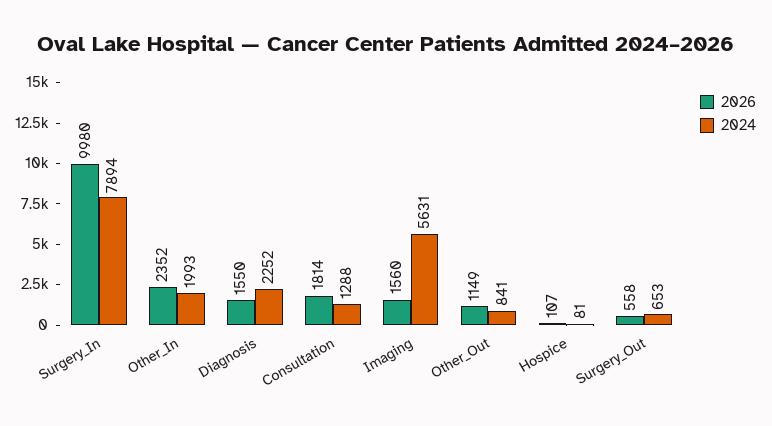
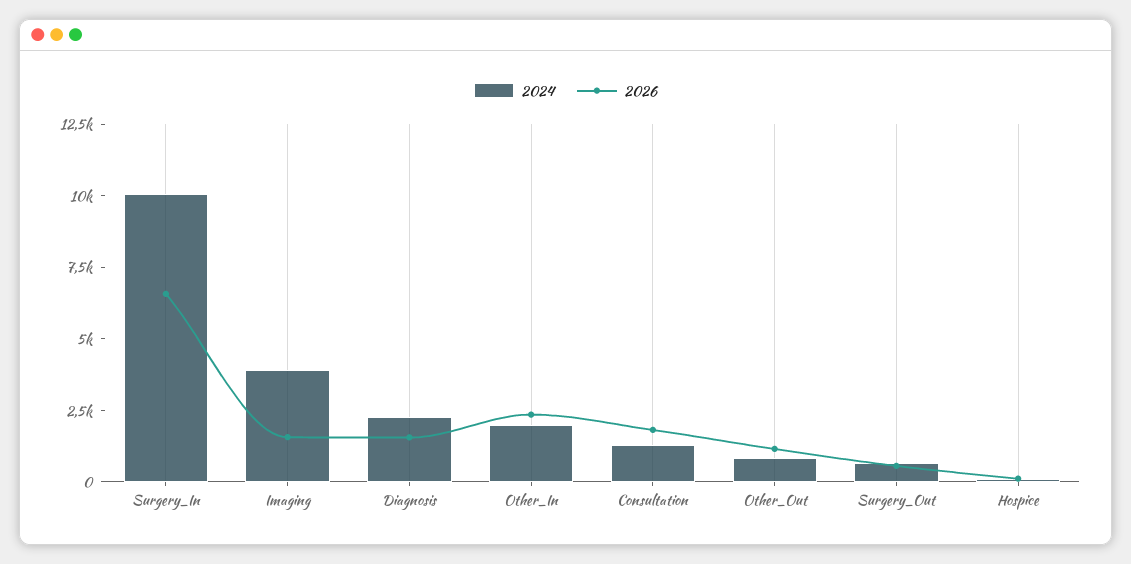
  {
    "2026": {
-     "Surgery_In": 9980,
+     "Surgery_In": 6500,
      "Other_In": 2352,
      "Diagnosis": 1550,
      "Consultation": 1814,
      "Imaging": 1560,
      "Other_Out": 1149,
      "Hospice": 107,
      "Surgery_Out": 558
    },
    "2024": {
-     "Surgery_In": 7894,
+     "Surgery_In": 10000,
      "Other_In": 1993,
      "Diagnosis": 2252,
      "Consultation": 1288,
-     "Imaging": 5631,
+     "Imaging": 4000,
      "Other_Out": 841,
      "Hospice": 81,
      "Surgery_Out": 653
    }
  }

